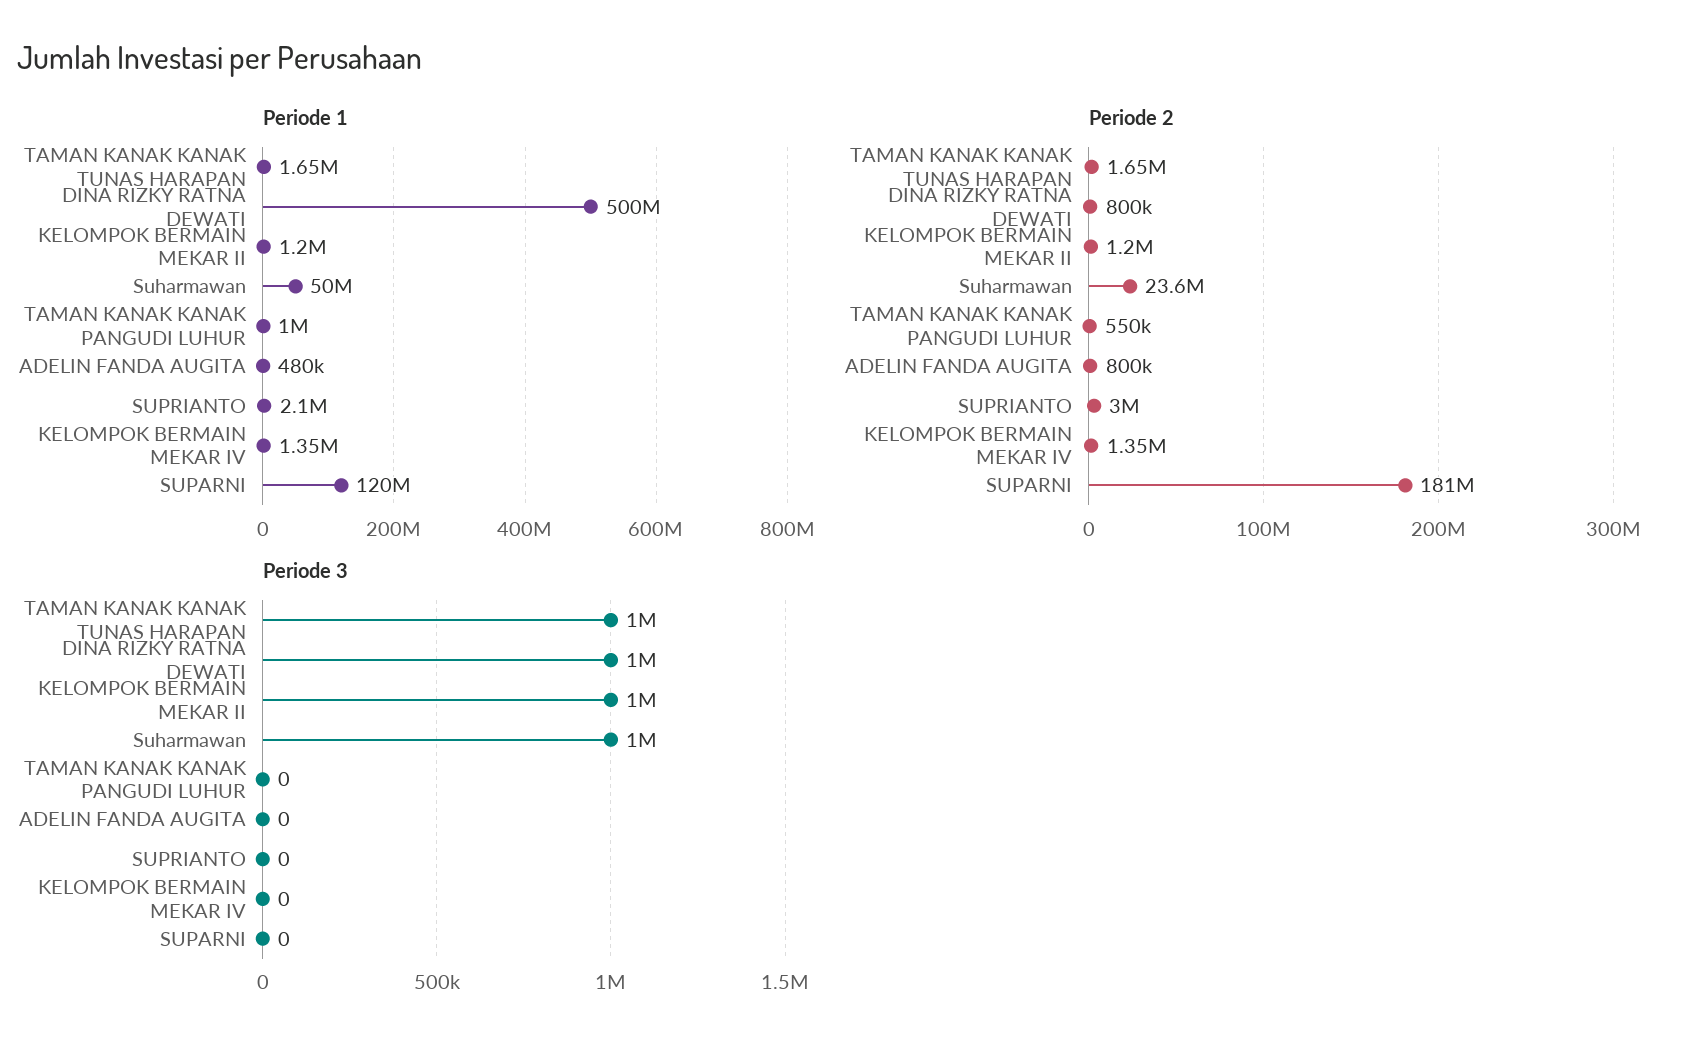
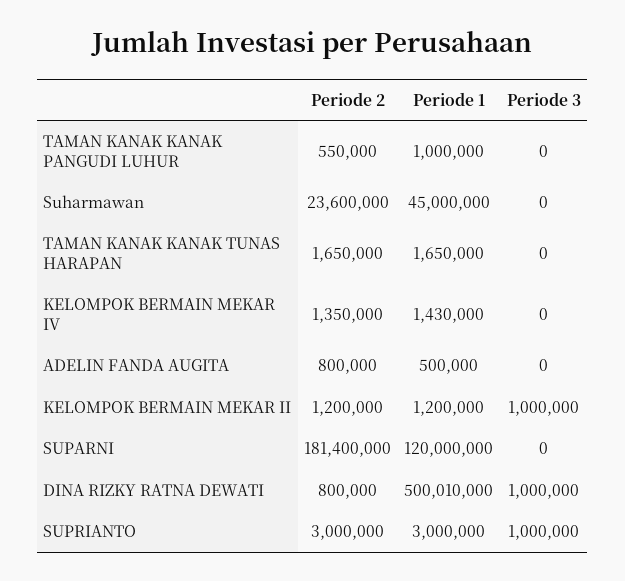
  {
    "Periode 1": {
      "TAMAN KANAK KANAK TUNAS HARAPAN": 1650000,
      "DINA RIZKY RATNA DEWATI": 500010000,
      "KELOMPOK BERMAIN MEKAR II": 1200000,
-     "Suharmawan": 50000000,
+     "Suharmawan": 45000000,
      "TAMAN KANAK KANAK PANGUDI LUHUR": 1000000,
-     "ADELIN FANDA AUGITA": 480000,
+     "ADELIN FANDA AUGITA": 500000,
-     "SUPRIANTO": 2100000,
+     "SUPRIANTO": 3000000,
-     "KELOMPOK BERMAIN MEKAR IV": 1350000,
+     "KELOMPOK BERMAIN MEKAR IV": 1430000,
      "SUPARNI": 120000000
    },
    "Periode 2": {
      "TAMAN KANAK KANAK TUNAS HARAPAN": 1650000,
      "DINA RIZKY RATNA DEWATI": 800000,
      "KELOMPOK BERMAIN MEKAR II": 1200000,
      "Suharmawan": 23600000,
      "TAMAN KANAK KANAK PANGUDI LUHUR": 550000,
      "ADELIN FANDA AUGITA": 800000,
      "SUPRIANTO": 3000000,
      "KELOMPOK BERMAIN MEKAR IV": 1350000,
      "SUPARNI": 181400000
    },
    "Periode 3": {
-     "TAMAN KANAK KANAK TUNAS HARAPAN": 1000000,
+     "TAMAN KANAK KANAK TUNAS HARAPAN": 0,
      "DINA RIZKY RATNA DEWATI": 1000000,
      "KELOMPOK BERMAIN MEKAR II": 1000000,
-     "Suharmawan": 1000000,
+     "Suharmawan": 0,
      "TAMAN KANAK KANAK PANGUDI LUHUR": 0,
      "ADELIN FANDA AUGITA": 0,
-     "SUPRIANTO": 0,
+     "SUPRIANTO": 1000000,
      "KELOMPOK BERMAIN MEKAR IV": 0,
      "SUPARNI": 0
    }
  }

